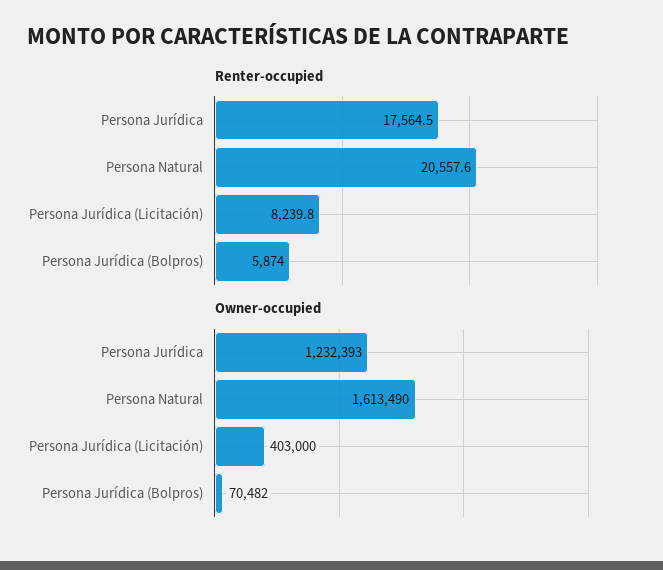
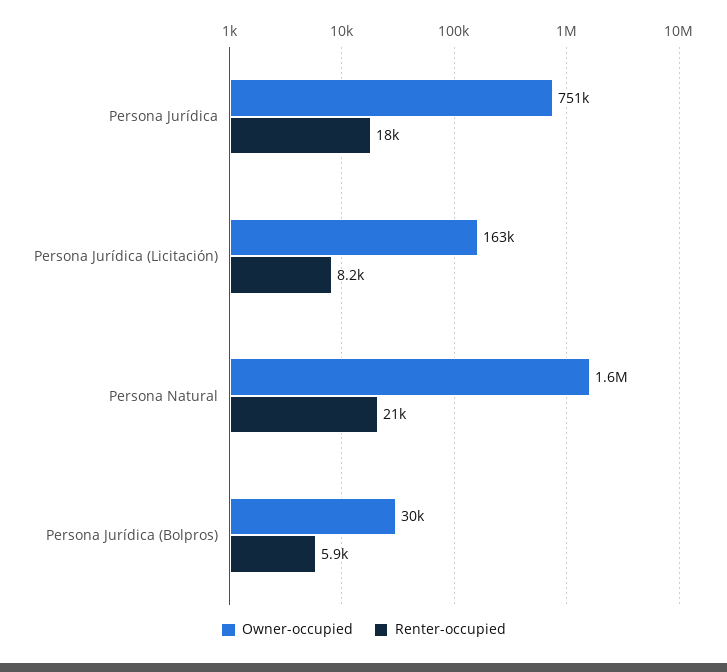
  {
    "Renter-occupied": {
      "Persona Jurídica": 17564.5,
      "Persona Natural": 20557.6,
      "Persona Jurídica (Licitación)": 8239.8,
      "Persona Jurídica (Bolpros)": 5874
    },
    "Owner-occupied": {
-     "Persona Jurídica": 1232393,
+     "Persona Jurídica": 751000,
      "Persona Natural": 1613490,
-     "Persona Jurídica (Licitación)": 403000,
+     "Persona Jurídica (Licitación)": 163000,
-     "Persona Jurídica (Bolpros)": 70482
+     "Persona Jurídica (Bolpros)": 30000
    }
  }

